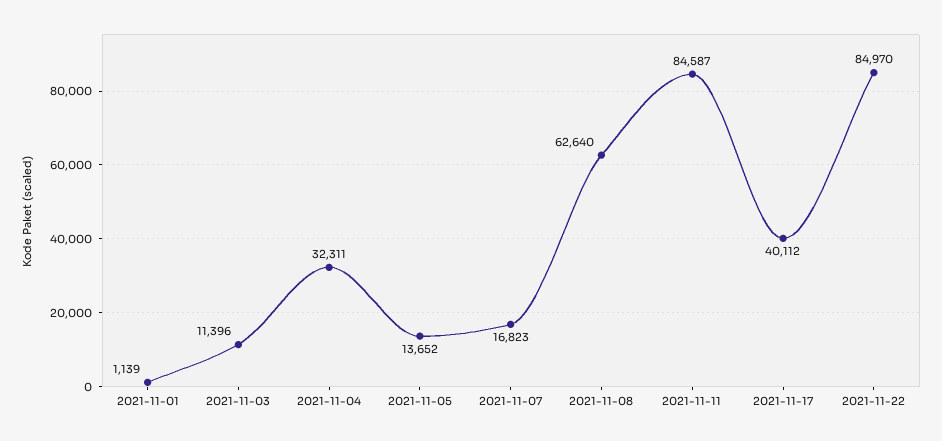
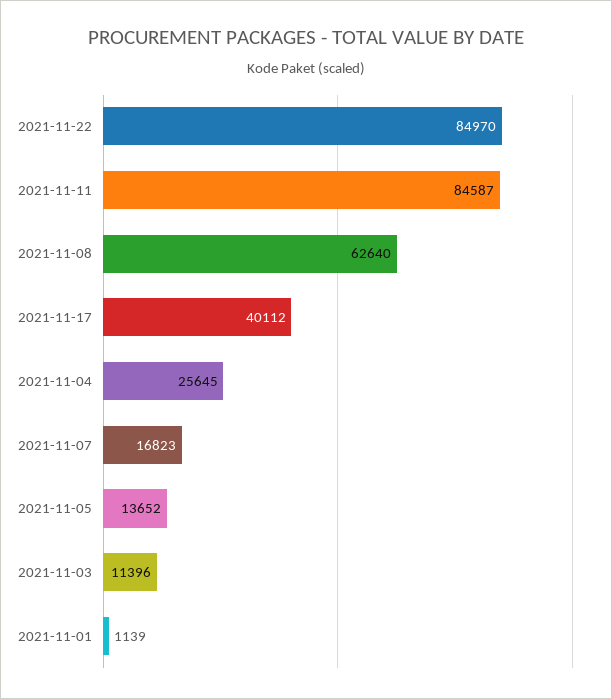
  {
    "2021-11-01": 1139,
    "2021-11-03": 11396,
-   "2021-11-04": 32311,
+   "2021-11-04": 25645,
    "2021-11-05": 13652,
    "2021-11-07": 16823,
    "2021-11-08": 62640,
    "2021-11-11": 84587,
    "2021-11-17": 40112,
    "2021-11-22": 84970
  }

